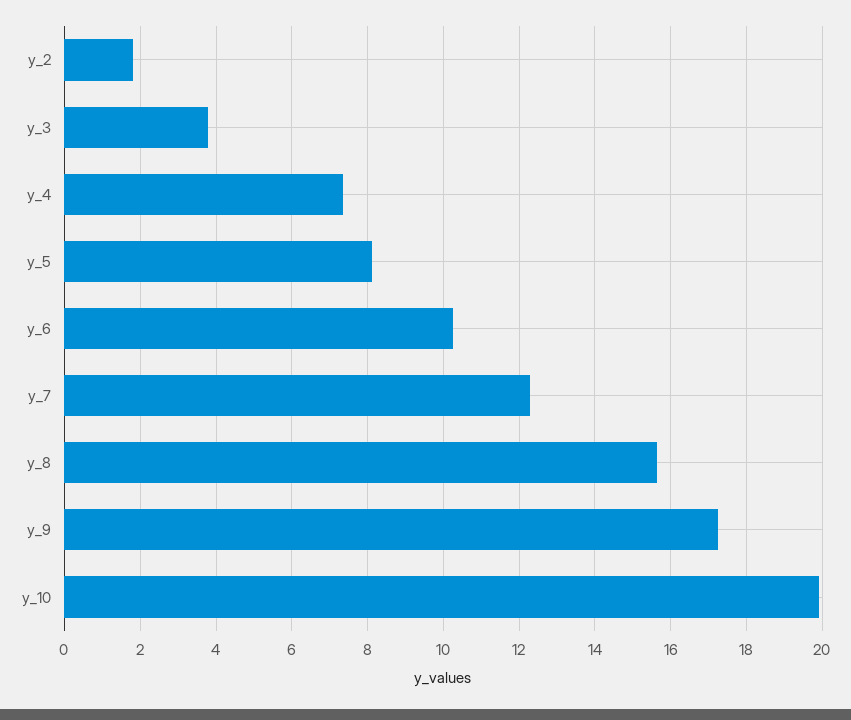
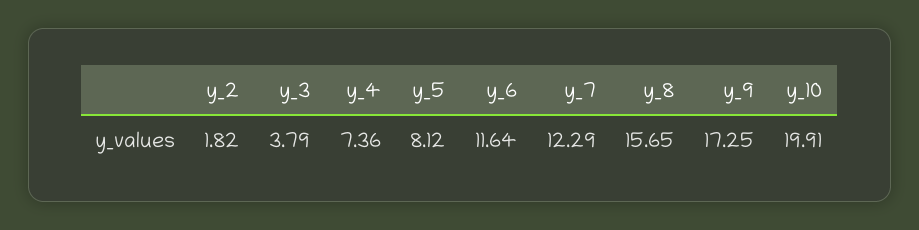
  {
    "y_2": 1.82,
    "y_3": 3.79,
    "y_4": 7.36,
    "y_5": 8.12,
-   "y_6": 10.2,
+   "y_6": 11.64,
    "y_7": 12.29,
    "y_8": 15.65,
    "y_9": 17.25,
    "y_10": 19.91
  }

